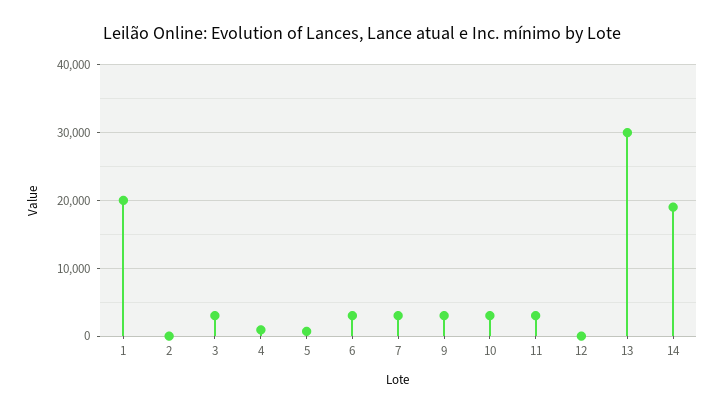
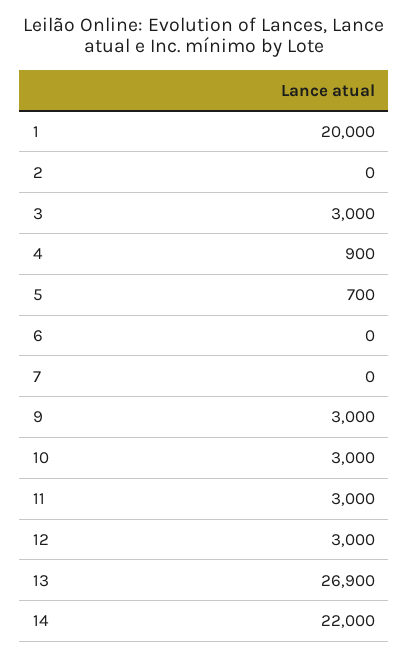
  {
    "1": 20000,
    "2": 0,
    "3": 3000,
    "4": 900,
    "5": 700,
-   "6": 3000,
+   "6": 0,
-   "7": 3000,
+   "7": 0,
    "9": 3000,
    "10": 3000,
    "11": 3000,
-   "12": 0,
+   "12": 3000,
-   "13": 30000,
+   "13": 26900,
-   "14": 19000
+   "14": 22000
  }

